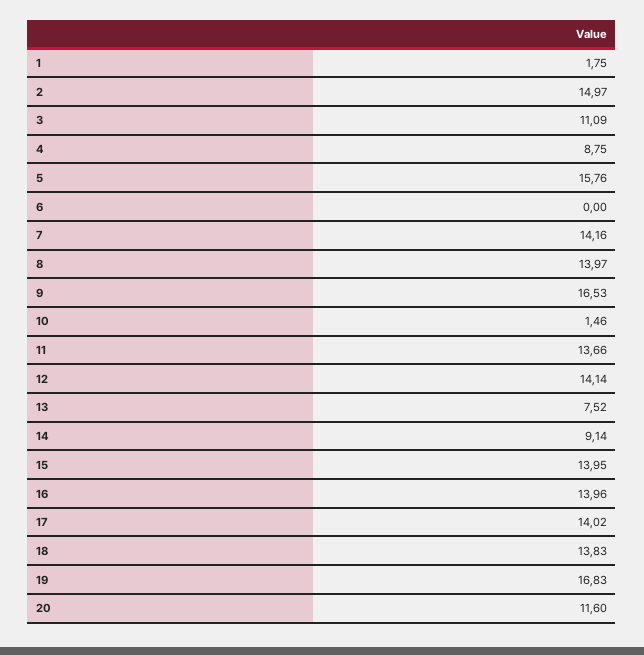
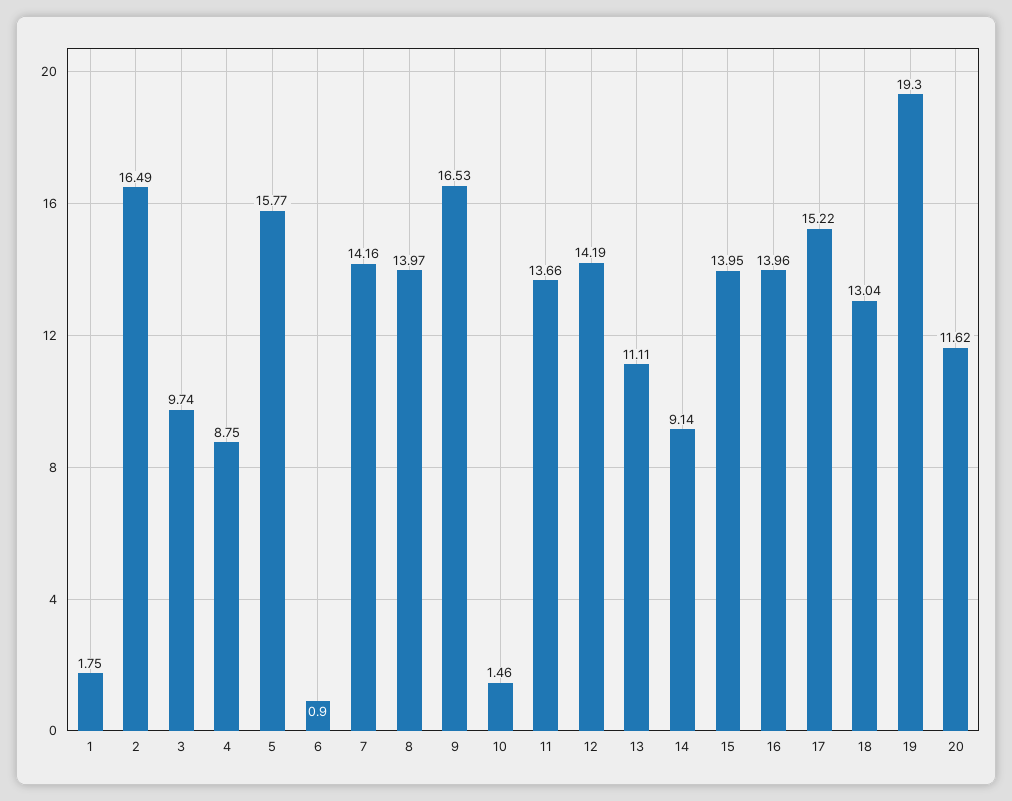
  {
    "1": 1.75,
-   "2": 14.97,
+   "2": 16.49,
-   "3": 11.09,
+   "3": 9.74,
    "4": 8.75,
-   "5": 15.76,
+   "5": 15.77,
-   "6": 0,
+   "6": 0.9,
    "7": 14.16,
    "8": 13.97,
    "9": 16.53,
    "10": 1.46,
    "11": 13.66,
-   "12": 14.14,
+   "12": 14.19,
-   "13": 7.52,
+   "13": 11.11,
    "14": 9.14,
    "15": 13.95,
    "16": 13.96,
-   "17": 14.02,
+   "17": 15.22,
-   "18": 13.83,
+   "18": 13.04,
-   "19": 16.83,
+   "19": 19.3,
-   "20": 11.6
+   "20": 11.62
  }

